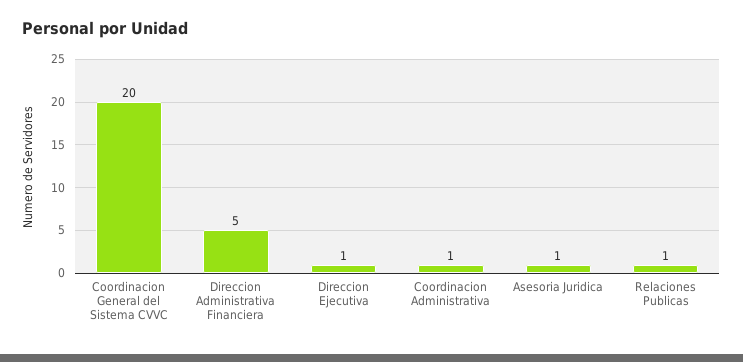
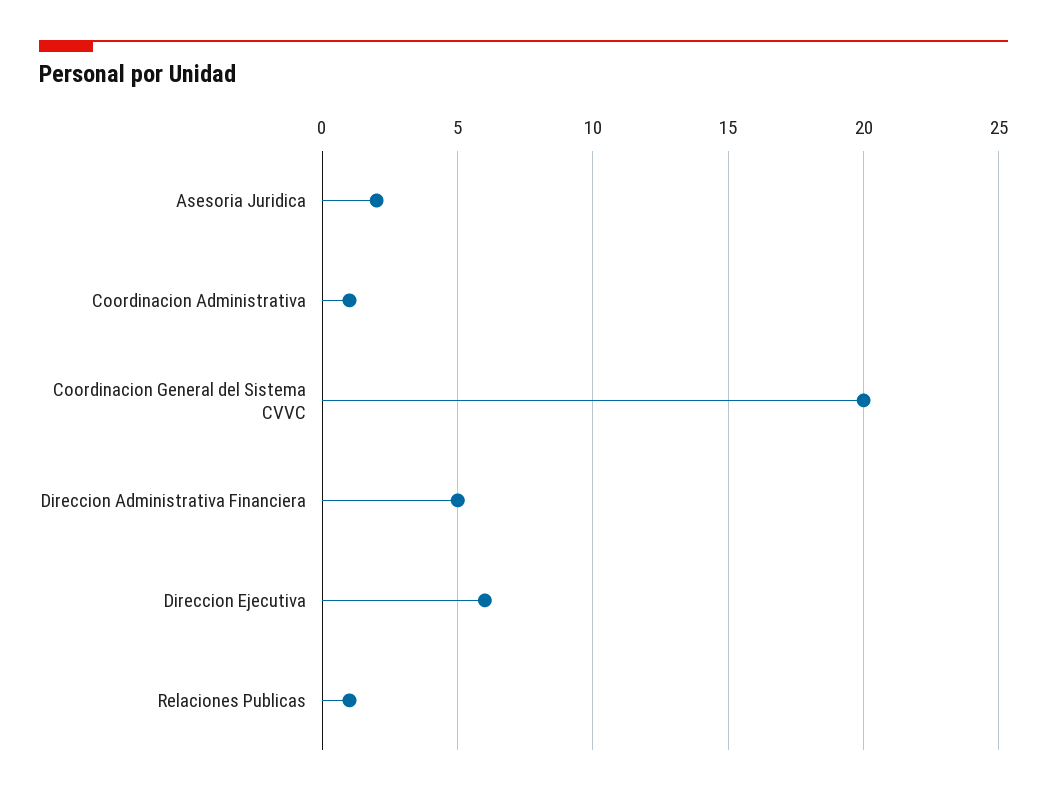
  {
    "Coordinacion General del Sistema CVVC": 20,
    "Direccion Administrativa Financiera": 5,
-   "Direccion Ejecutiva": 1,
+   "Direccion Ejecutiva": 6,
    "Coordinacion Administrativa": 1,
-   "Asesoria Juridica": 1,
+   "Asesoria Juridica": 2,
    "Relaciones Publicas": 1
  }

